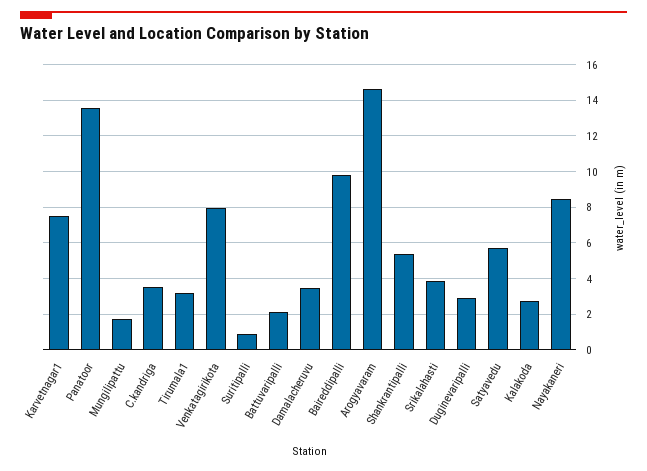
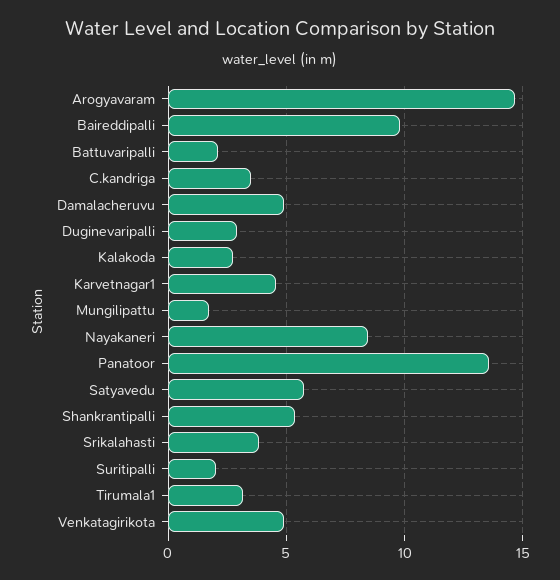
  {
-   "Karvetnagar1": 7.5,
+   "Karvetnagar1": 4.5,
    "Panatoor": 13.5,
    "Mungilipattu": 1.5,
    "C.kandriga": 3.5,
    "Tirumala1": 3,
-   "Venkatagirikota": 8,
+   "Venkatagirikota": 5,
-   "Suritipalli": 1,
+   "Suritipalli": 2,
    "Battuvaripalli": 2,
-   "Damalacheruvu": 3.5,
+   "Damalacheruvu": 5,
    "Baireddipalli": 10,
    "Arogyavaram": 14.5,
    "Shankrantipalli": 5.5,
    "Srikalahasti": 4,
    "Duginevaripalli": 3,
    "Satyavedu": 5.5,
    "Kalakoda": 2.5,
    "Nayakaneri": 8.5
  }

